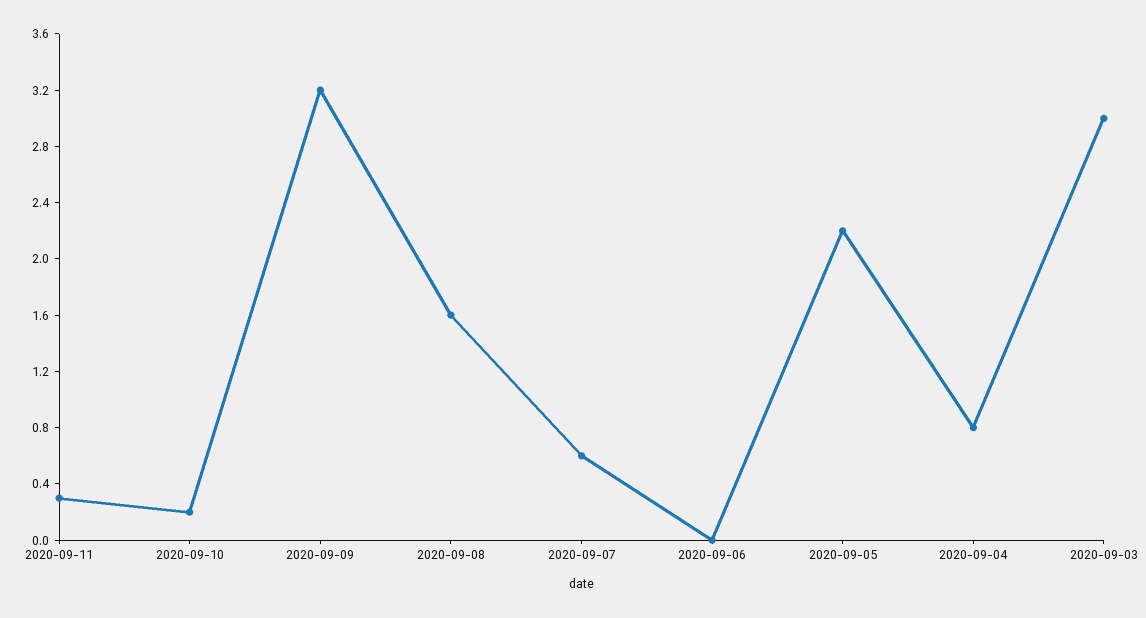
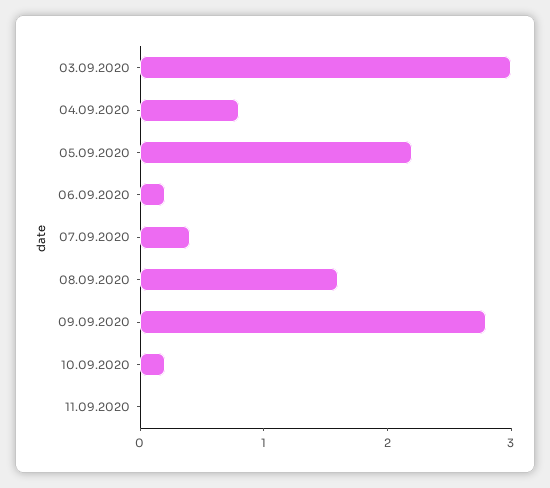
  {
-   "2020-09-11": 0.3,
+   "2020-09-11": 0,
    "2020-09-10": 0.2,
-   "2020-09-09": 3.2,
+   "2020-09-09": 2.8,
    "2020-09-08": 1.6,
-   "2020-09-07": 0.6,
+   "2020-09-07": 0.4,
-   "2020-09-06": 0,
+   "2020-09-06": 0.2,
    "2020-09-05": 2.2,
    "2020-09-04": 0.8,
    "2020-09-03": 3
  }

